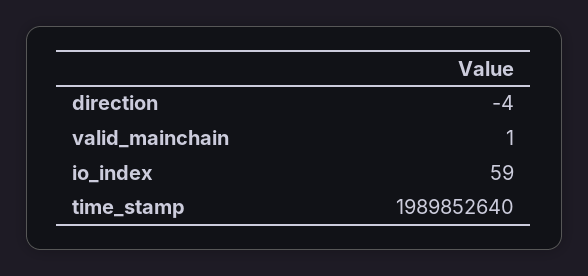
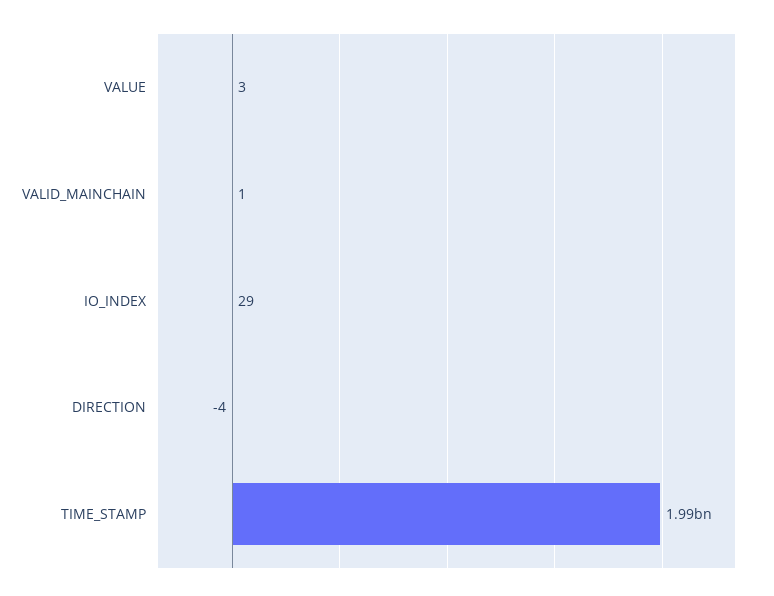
  {
    "direction": -4,
    "valid_mainchain": 1,
-   "io_index": 59,
+   "io_index": 29,
-   "time_stamp": 1989852640
+   "time_stamp": 1989852640,
+   "VALUE": 3
  }

